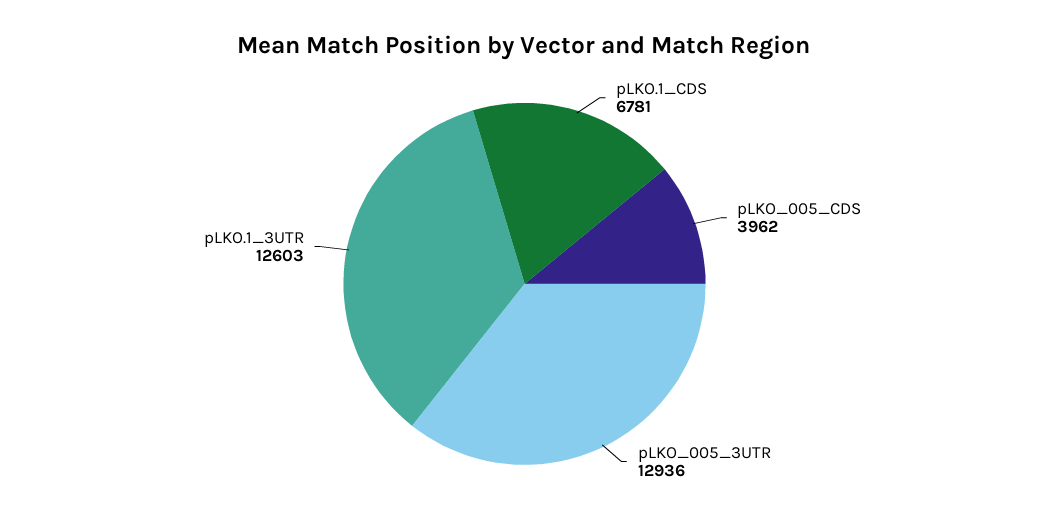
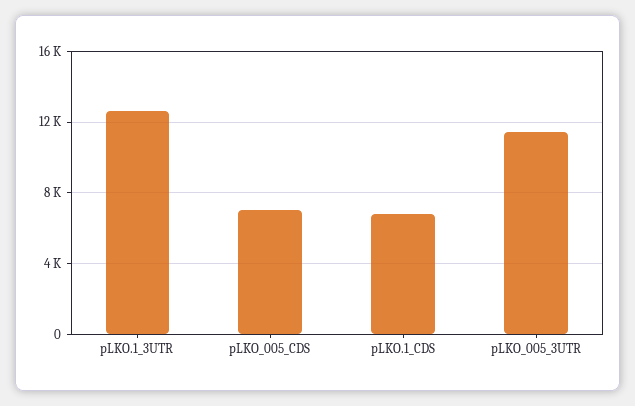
  {
    "pLKO.1_CDS": 6781,
-   "pLKO_005_CDS": 3962,
+   "pLKO_005_CDS": 7000,
-   "pLKO_005_3UTR": 12936,
+   "pLKO_005_3UTR": 11500,
    "pLKO.1_3UTR": 12603
  }

